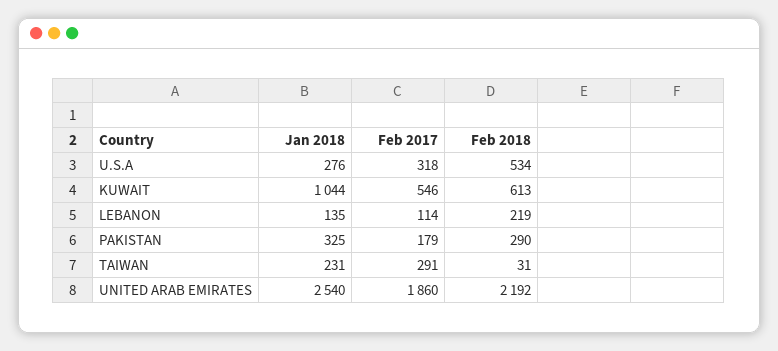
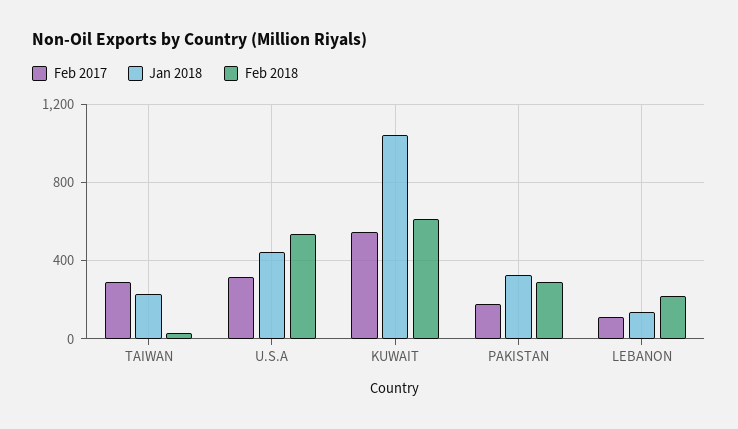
  {
    "Jan 2018": {
-     "U.S.A": 276,
+     "U.S.A": 450,
      "KUWAIT": 1044,
      "LEBANON": 135,
      "PAKISTAN": 325,
-     "TAIWAN": 231,
+     "TAIWAN": 231
-     "UNITED ARAB EMIRATES": 2540
    },
    "Feb 2017": {
      "U.S.A": 318,
      "KUWAIT": 546,
      "LEBANON": 114,
      "PAKISTAN": 179,
-     "TAIWAN": 291,
+     "TAIWAN": 291
-     "UNITED ARAB EMIRATES": 1860
    },
    "Feb 2018": {
      "U.S.A": 534,
      "KUWAIT": 613,
      "LEBANON": 219,
      "PAKISTAN": 290,
-     "TAIWAN": 31,
+     "TAIWAN": 31
-     "UNITED ARAB EMIRATES": 2192
    }
  }

